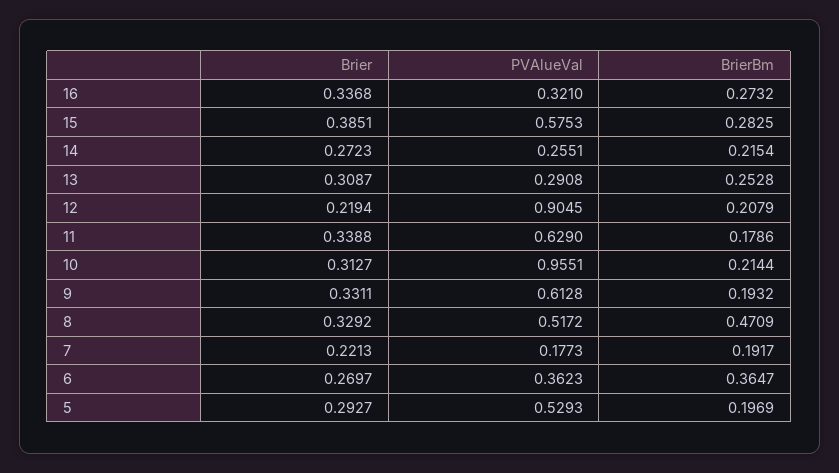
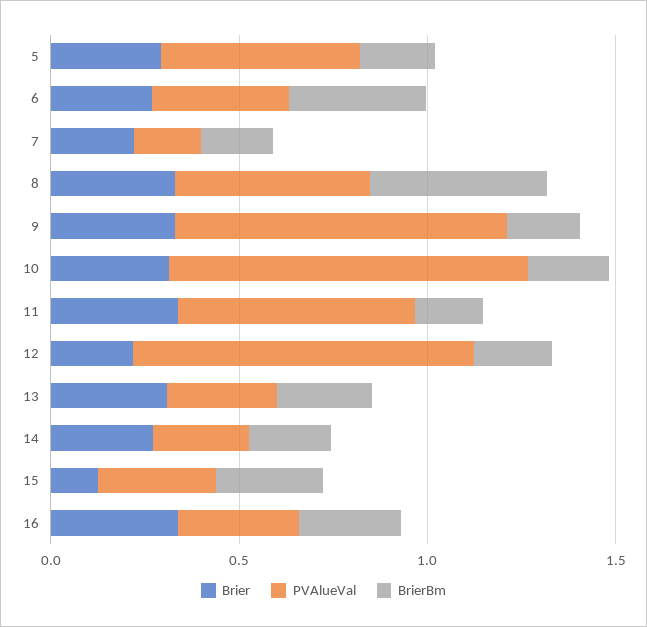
  {
    "Brier": {
      "16": 0.3368,
-     "15": 0.3851,
+     "15": 0.1,
      "14": 0.2723,
      "13": 0.3087,
      "12": 0.2194,
      "11": 0.3388,
      "10": 0.3127,
      "9": 0.3311,
      "8": 0.3292,
      "7": 0.2213,
      "6": 0.2697,
      "5": 0.2927
    },
    "PVAlueVal": {
      "16": 0.321,
-     "15": 0.5753,
+     "15": 0.3,
      "14": 0.2551,
      "13": 0.2908,
      "12": 0.9045,
      "11": 0.629,
      "10": 0.9551,
-     "9": 0.6128,
+     "9": 0.9,
      "8": 0.5172,
      "7": 0.1773,
      "6": 0.3623,
      "5": 0.5293
    },
    "BrierBm": {
      "16": 0.2732,
      "15": 0.2825,
      "14": 0.2154,
      "13": 0.2528,
      "12": 0.2079,
      "11": 0.1786,
      "10": 0.2144,
      "9": 0.1932,
      "8": 0.4709,
      "7": 0.1917,
      "6": 0.3647,
      "5": 0.1969
    }
  }

